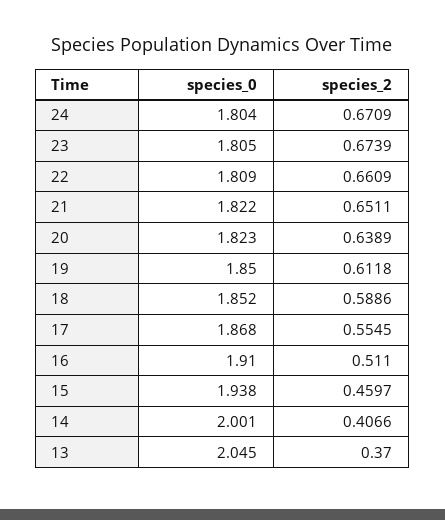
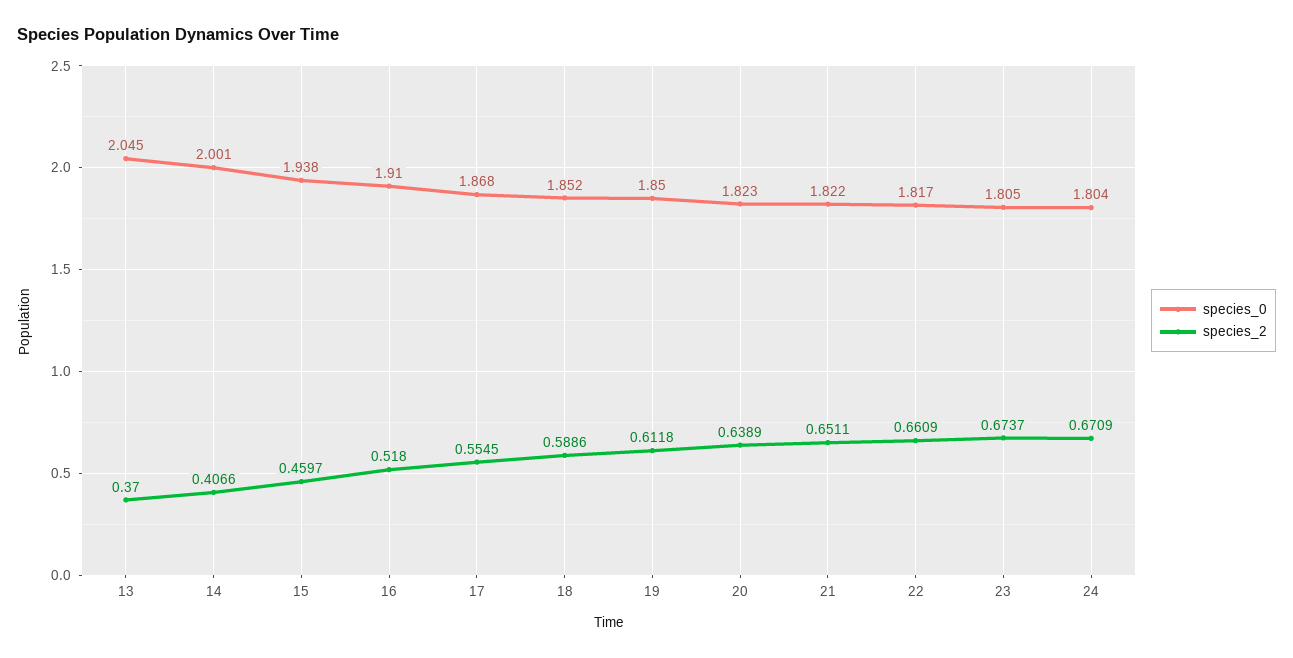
  {
    "species_0": {
      "24": 1.804,
      "23": 1.805,
-     "22": 1.809,
+     "22": 1.817,
      "21": 1.822,
      "20": 1.823,
      "19": 1.85,
      "18": 1.852,
      "17": 1.868,
      "16": 1.91,
      "15": 1.938,
      "14": 2.001,
      "13": 2.045
    },
    "species_2": {
      "24": 0.6709,
-     "23": 0.6739,
+     "23": 0.6737,
      "22": 0.6609,
      "21": 0.6511,
      "20": 0.6389,
      "19": 0.6118,
      "18": 0.5886,
      "17": 0.5545,
-     "16": 0.511,
+     "16": 0.518,
      "15": 0.4597,
      "14": 0.4066,
      "13": 0.37
    }
  }

